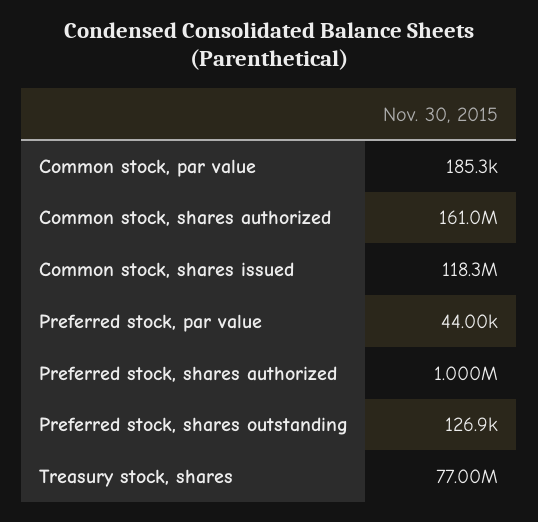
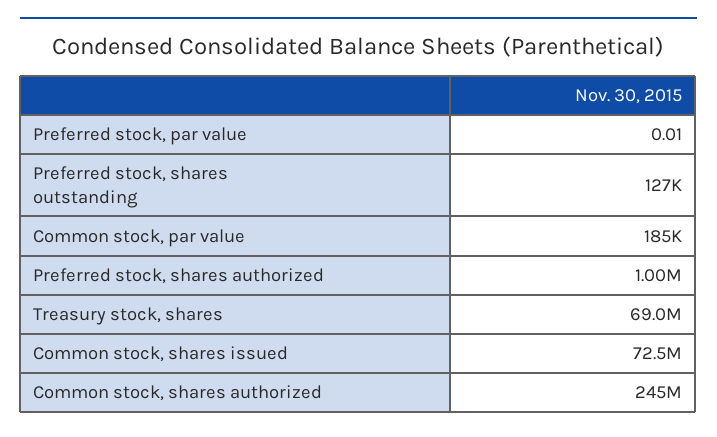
  {
    "Common stock, par value": 185300,
-   "Common stock, shares authorized": 161000000,
+   "Common stock, shares authorized": 245000000,
-   "Common stock, shares issued": 118300000,
+   "Common stock, shares issued": 72500000,
-   "Preferred stock, par value": 44000,
+   "Preferred stock, par value": 0.01,
    "Preferred stock, shares authorized": 1000000,
    "Preferred stock, shares outstanding": 126900,
-   "Treasury stock, shares": 77000000
+   "Treasury stock, shares": 69000000
  }

